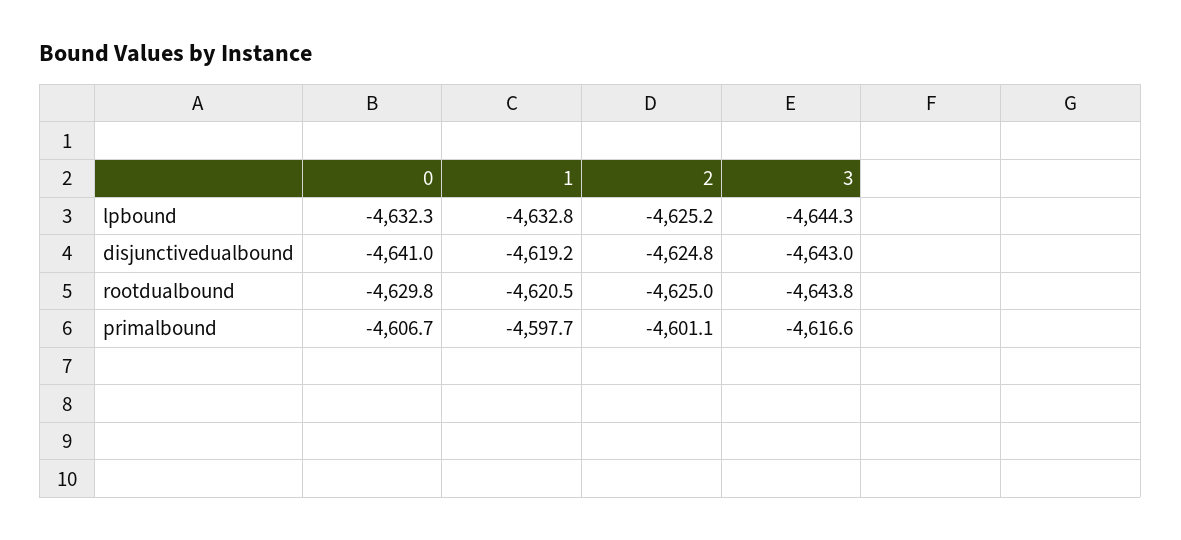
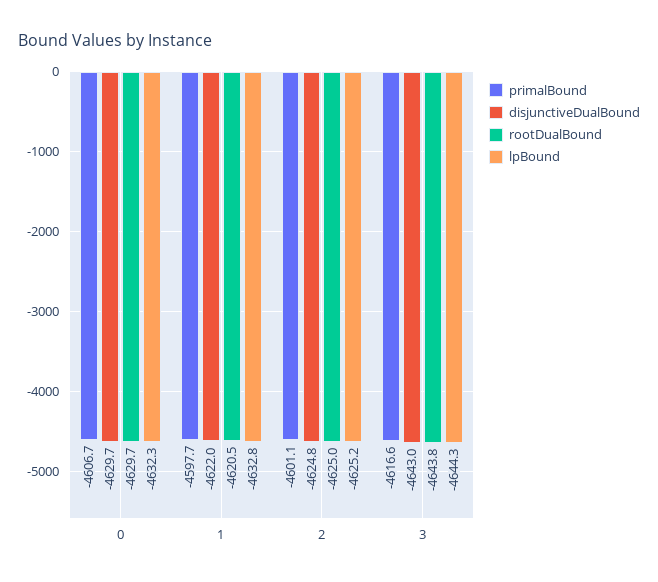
  {
    "lpbound": {
      "0": -4632.3,
      "1": -4632.8,
      "2": -4625.2,
      "3": -4644.3
    },
    "disjunctivedualbound": {
-     "0": -4641,
+     "0": -4629.7,
-     "1": -4619.2,
+     "1": -4622,
      "2": -4624.8,
      "3": -4643
    },
    "rootdualbound": {
-     "0": -4629.8,
+     "0": -4629.7,
      "1": -4620.5,
      "2": -4625,
      "3": -4643.8
    },
    "primalbound": {
      "0": -4606.7,
      "1": -4597.7,
      "2": -4601.1,
      "3": -4616.6
    }
  }

